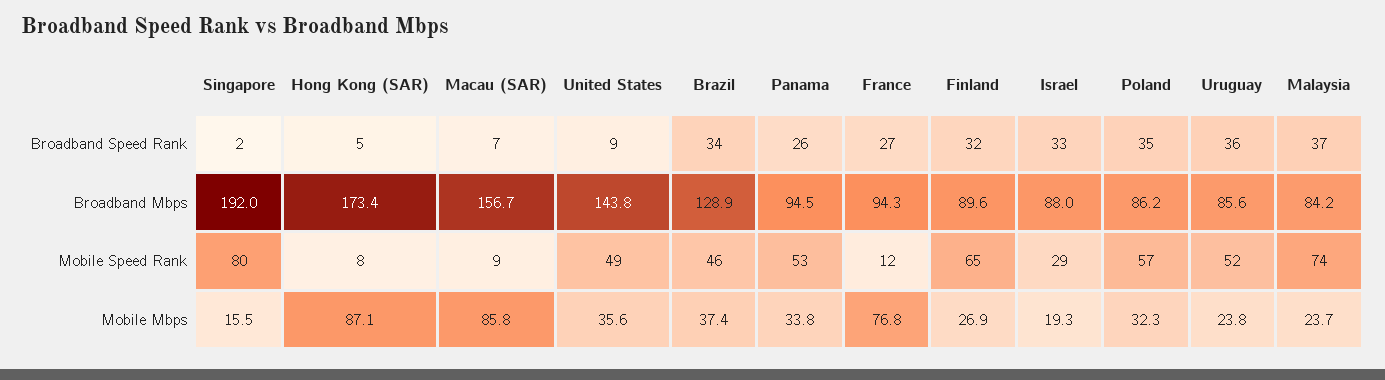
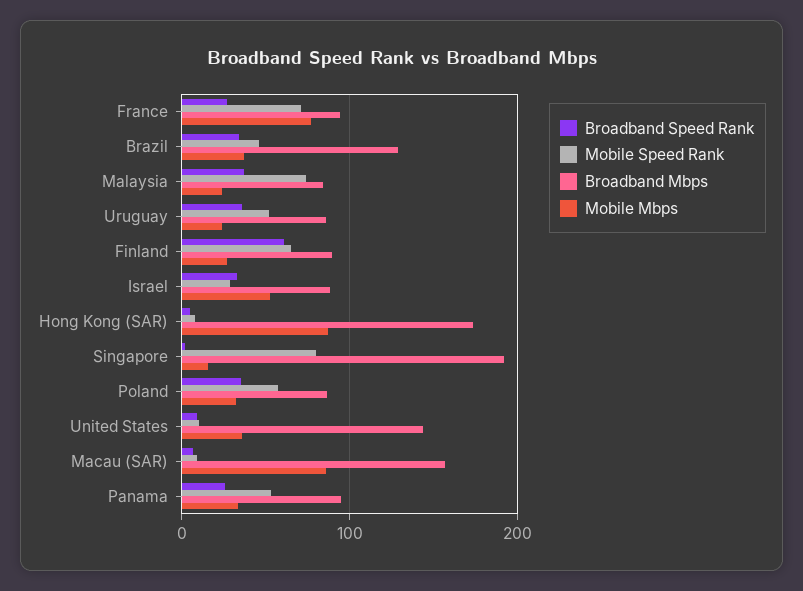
  {
    "Broadband Speed Rank": {
      "Singapore": 2,
      "Hong Kong (SAR)": 5,
      "Macau (SAR)": 7,
      "United States": 9,
      "Brazil": 34,
      "Panama": 26,
      "France": 27,
-     "Finland": 32,
+     "Finland": 60,
      "Israel": 33,
      "Poland": 35,
      "Uruguay": 36,
      "Malaysia": 37
    },
    "Broadband Mbps": {
      "Singapore": 192,
      "Hong Kong (SAR)": 173.4,
      "Macau (SAR)": 156.7,
      "United States": 143.8,
      "Brazil": 128.9,
      "Panama": 94.5,
      "France": 94.3,
      "Finland": 89.6,
      "Israel": 88,
      "Poland": 86.2,
      "Uruguay": 85.6,
      "Malaysia": 84.2
    },
    "Mobile Speed Rank": {
      "Singapore": 80,
      "Hong Kong (SAR)": 8,
      "Macau (SAR)": 9,
-     "United States": 49,
+     "United States": 10,
      "Brazil": 46,
      "Panama": 53,
-     "France": 12,
+     "France": 70,
      "Finland": 65,
      "Israel": 29,
      "Poland": 57,
      "Uruguay": 52,
      "Malaysia": 74
    },
    "Mobile Mbps": {
      "Singapore": 15.5,
      "Hong Kong (SAR)": 87.1,
      "Macau (SAR)": 85.8,
      "United States": 35.6,
      "Brazil": 37.4,
      "Panama": 33.8,
      "France": 76.8,
      "Finland": 26.9,
-     "Israel": 19.3,
+     "Israel": 50,
      "Poland": 32.3,
      "Uruguay": 23.8,
      "Malaysia": 23.7
    }
  }

